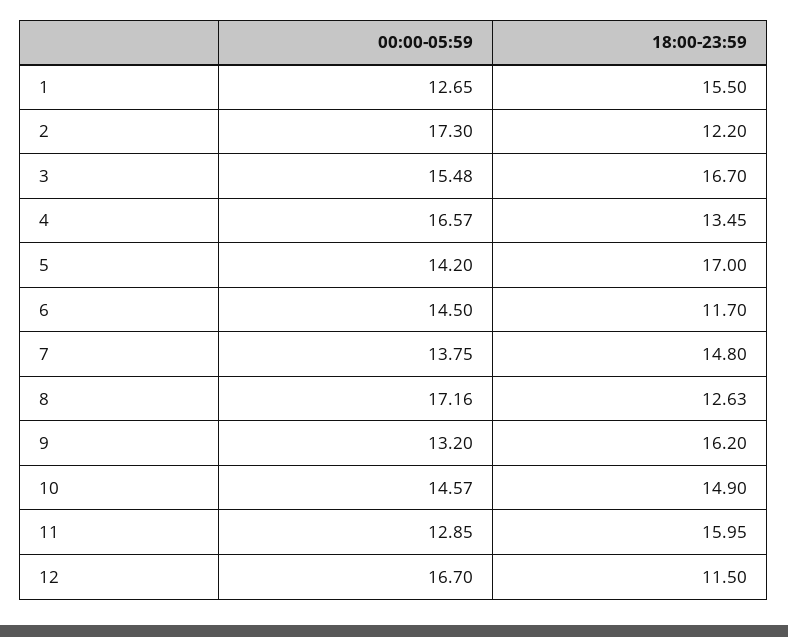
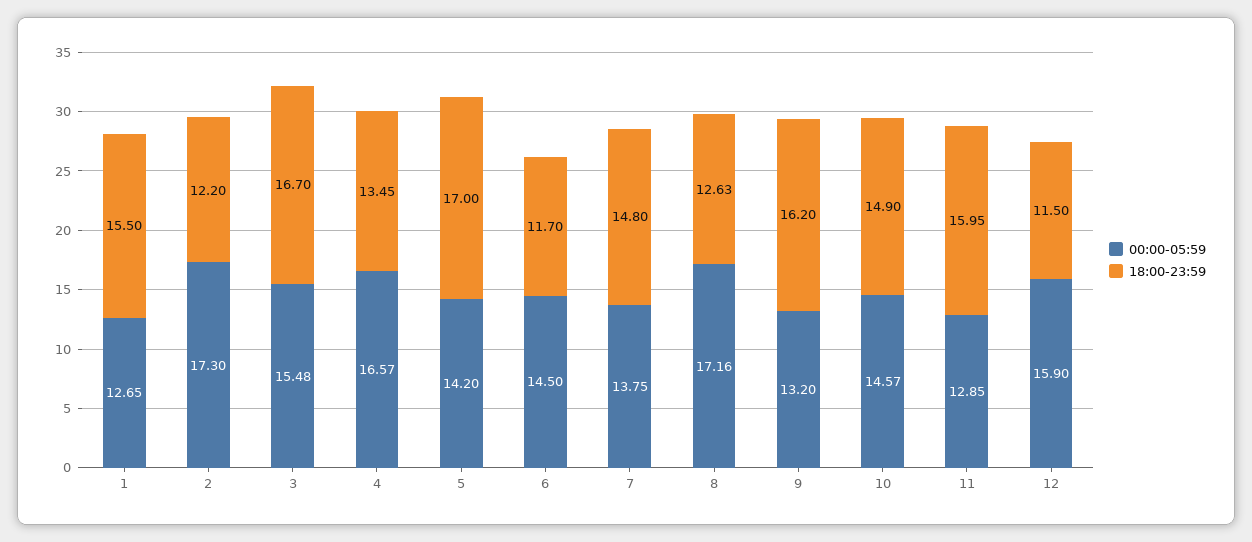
  {
    "00:00-05:59": {
      "1": 12.65,
      "2": 17.3,
      "3": 15.48,
      "4": 16.57,
      "5": 14.2,
      "6": 14.5,
      "7": 13.75,
      "8": 17.16,
      "9": 13.2,
      "10": 14.57,
      "11": 12.85,
-     "12": 16.7
+     "12": 15.9
    },
    "18:00-23:59": {
      "1": 15.5,
      "2": 12.2,
      "3": 16.7,
      "4": 13.45,
      "5": 17,
      "6": 11.7,
      "7": 14.8,
      "8": 12.63,
      "9": 16.2,
      "10": 14.9,
      "11": 15.95,
      "12": 11.5
    }
  }

